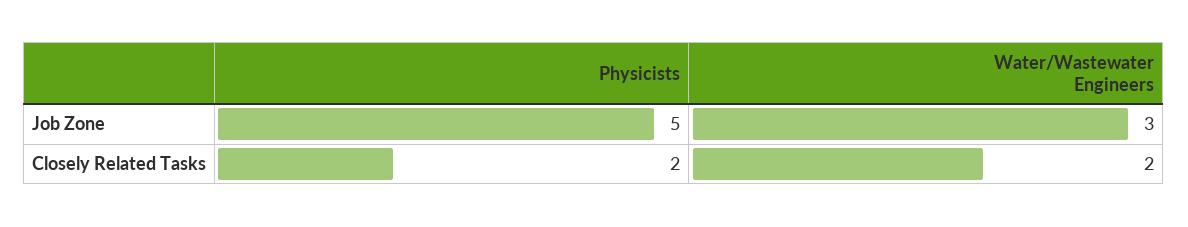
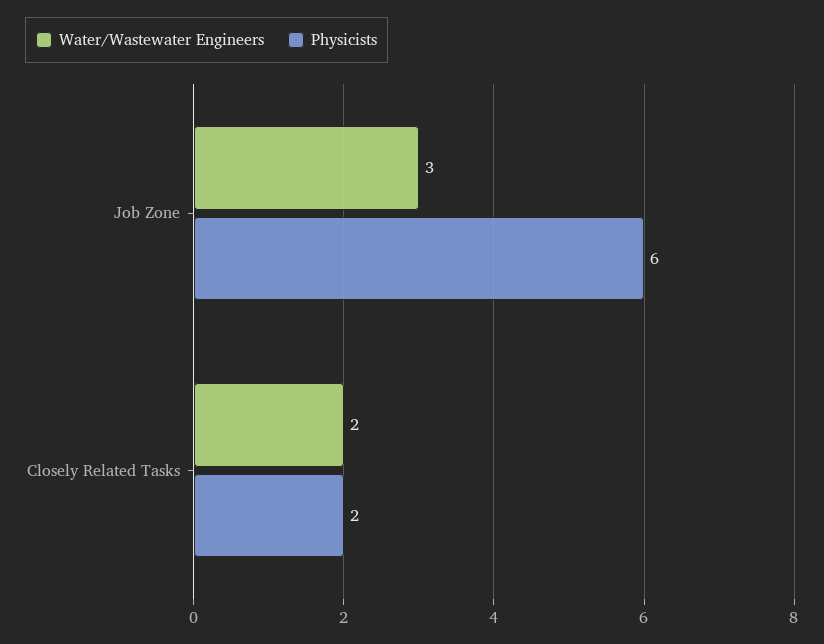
  {
    "Physicists": {
-     "Job Zone": 5,
+     "Job Zone": 6,
      "Closely Related Tasks": 2
    },
    "Water/Wastewater Engineers": {
      "Job Zone": 3,
      "Closely Related Tasks": 2
    }
  }

